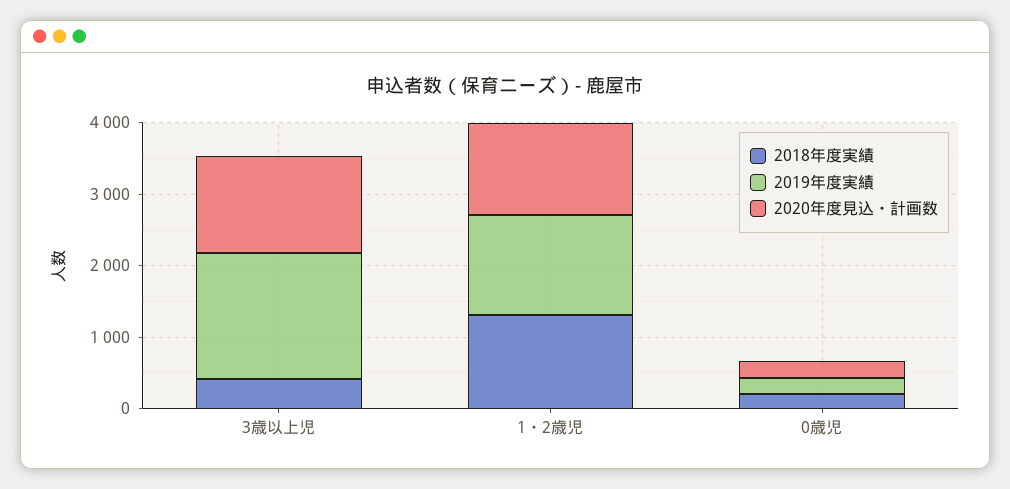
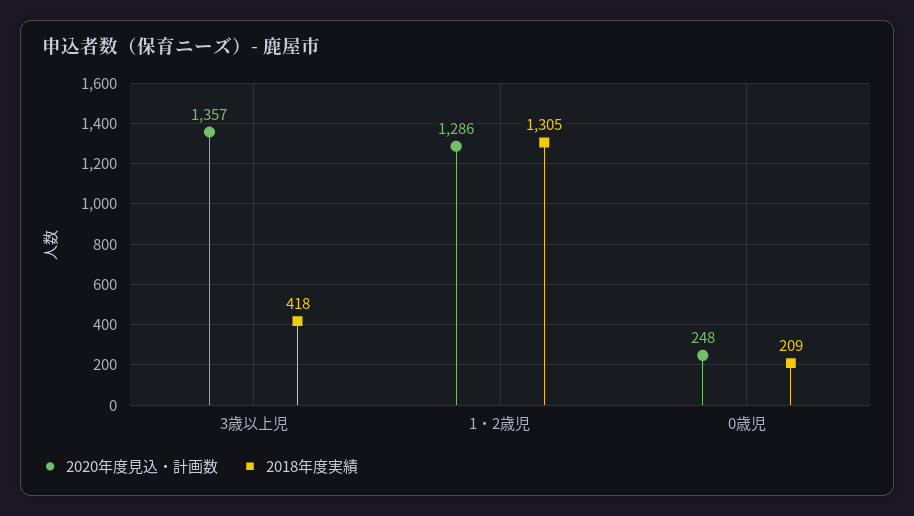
  {
    "2018年度実績": {
      "3歳以上児": 418,
      "1・2歳児": 1305,
      "0歳児": 209
    },
-   "2019年度実績": {
-     "3歳以上児": 1800,
-     "1・2歳児": 1400,
-     "0歳児": 200
-   },
    "2020年度見込・計画数": {
      "3歳以上児": 1357,
      "1・2歳児": 1286,
      "0歳児": 248
    }
  }

